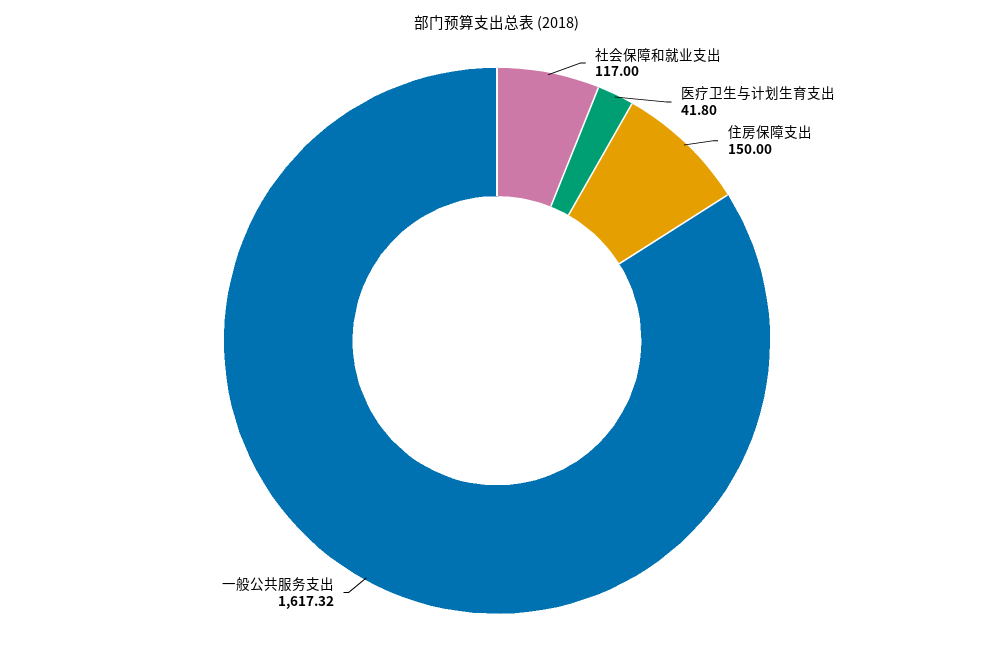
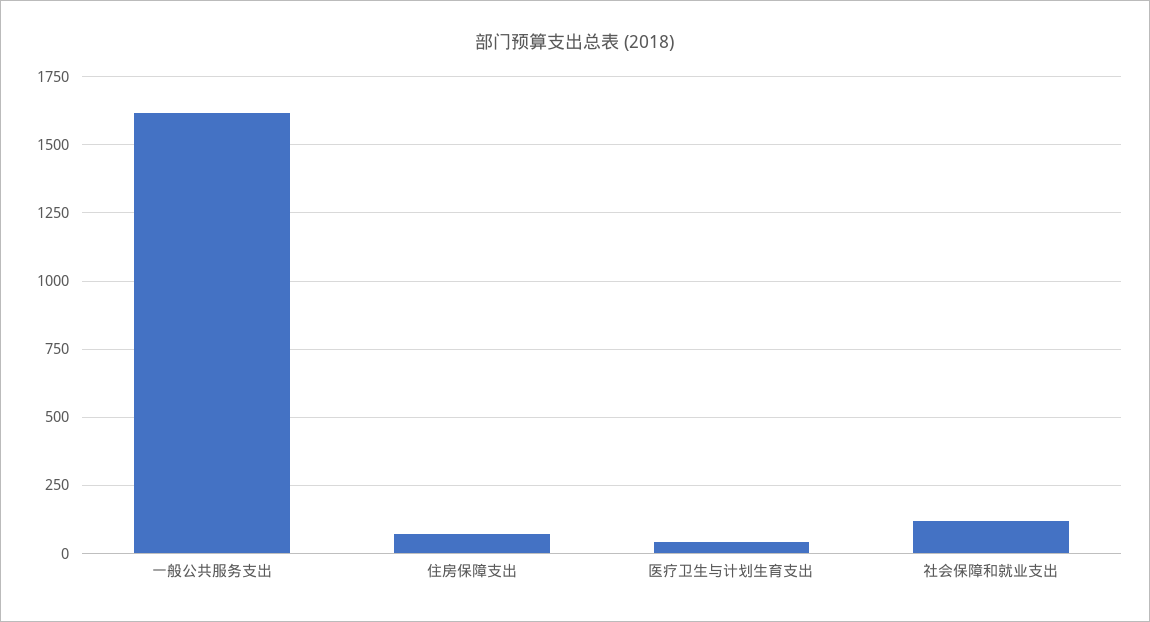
  {
    "社会保障和就业支出": 117,
    "医疗卫生与计划生育支出": 41.8,
-   "住房保障支出": 150,
+   "住房保障支出": 75,
    "一般公共服务支出": 1617.32
  }

